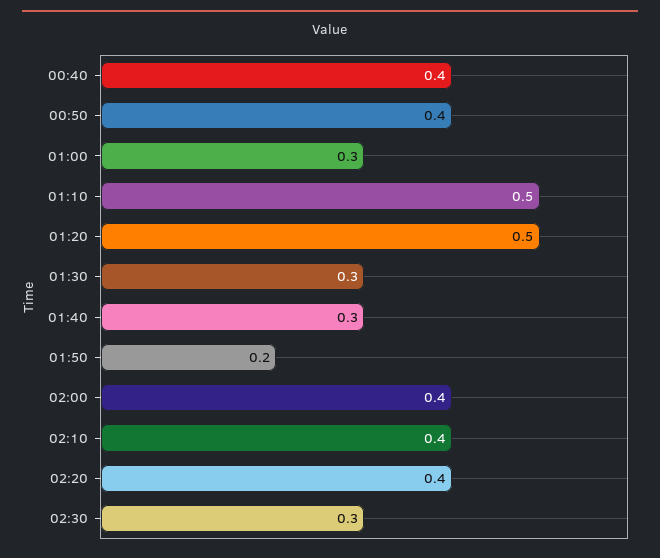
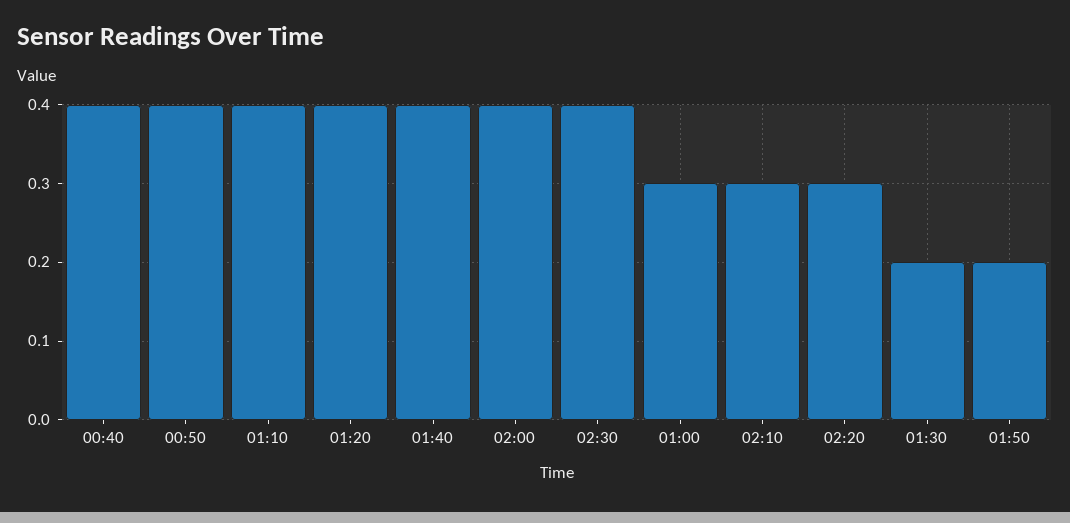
  {
    "00:40": 0.4,
    "00:50": 0.4,
    "01:00": 0.3,
-   "01:10": 0.5,
+   "01:10": 0.4,
-   "01:20": 0.5,
+   "01:20": 0.4,
-   "01:30": 0.3,
+   "01:30": 0.2,
-   "01:40": 0.3,
+   "01:40": 0.4,
    "01:50": 0.2,
    "02:00": 0.4,
-   "02:10": 0.4,
+   "02:10": 0.3,
-   "02:20": 0.4,
+   "02:20": 0.3,
-   "02:30": 0.3
+   "02:30": 0.4
  }

